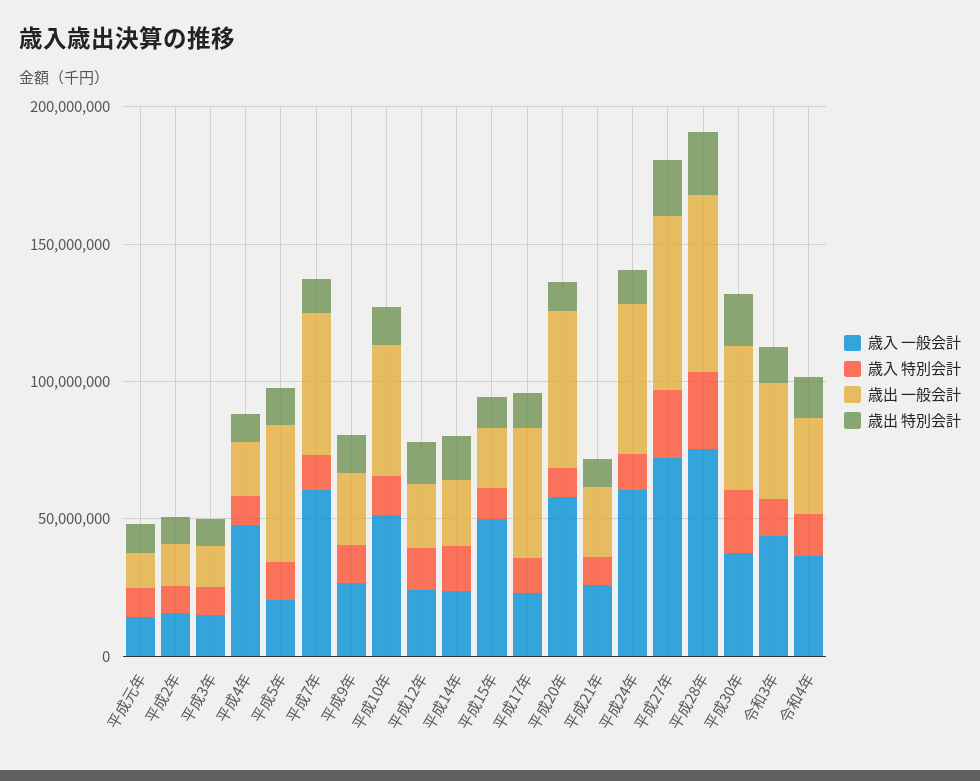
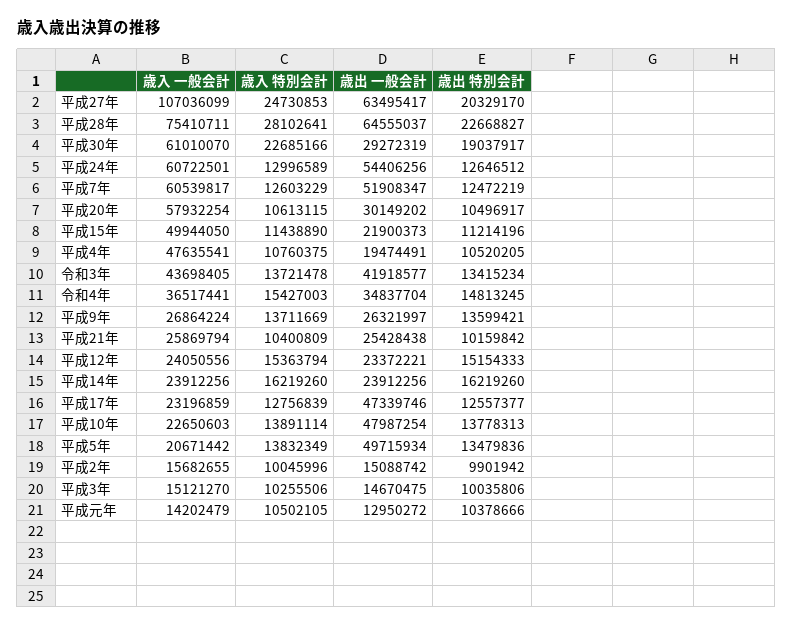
  {
    "歳入 一般会計": {
      "平成元年": 14202479,
      "平成2年": 15682655,
      "平成3年": 15121270,
      "平成4年": 47635541,
      "平成5年": 20671442,
      "平成7年": 60539817,
      "平成9年": 26864224,
-     "平成10年": 50000000,
+     "平成10年": 22650603,
      "平成12年": 24050556,
      "平成14年": 23912256,
      "平成15年": 49944050,
      "平成17年": 23196859,
      "平成20年": 57932254,
      "平成21年": 25869794,
      "平成24年": 60722501,
-     "平成27年": 70000000,
+     "平成27年": 107036099,
      "平成28年": 75410711,
-     "平成30年": 40000000,
+     "平成30年": 61010070,
      "令和3年": 43698405,
      "令和4年": 36517441
    },
    "歳入 特別会計": {
      "平成元年": 10502105,
      "平成2年": 10045996,
      "平成3年": 10255506,
      "平成4年": 10760375,
      "平成5年": 13832349,
      "平成7年": 12603229,
      "平成9年": 13711669,
      "平成10年": 13891114,
      "平成12年": 15363794,
      "平成14年": 16219260,
      "平成15年": 11438890,
      "平成17年": 12756839,
      "平成20年": 10613115,
      "平成21年": 10400809,
      "平成24年": 12996589,
      "平成27年": 24730853,
      "平成28年": 28102641,
      "平成30年": 22685166,
      "令和3年": 13721478,
      "令和4年": 15427003
    },
    "歳出 一般会計": {
      "平成元年": 12950272,
      "平成2年": 15088742,
      "平成3年": 14670475,
      "平成4年": 19474491,
      "平成5年": 49715934,
      "平成7年": 51908347,
      "平成9年": 26321997,
      "平成10年": 47987254,
      "平成12年": 23372221,
      "平成14年": 23912256,
      "平成15年": 21900373,
      "平成17年": 47339746,
-     "平成20年": 60000000,
+     "平成20年": 30149202,
      "平成21年": 25428438,
      "平成24年": 54406256,
      "平成27年": 63495417,
      "平成28年": 64555037,
-     "平成30年": 50000000,
+     "平成30年": 29272319,
      "令和3年": 41918577,
      "令和4年": 34837704
    },
    "歳出 特別会計": {
      "平成元年": 10378666,
      "平成2年": 9901942,
      "平成3年": 10035806,
      "平成4年": 10520205,
      "平成5年": 13479836,
      "平成7年": 12472219,
      "平成9年": 13599421,
      "平成10年": 13778313,
      "平成12年": 15154333,
      "平成14年": 16219260,
      "平成15年": 11214196,
      "平成17年": 12557377,
      "平成20年": 10496917,
      "平成21年": 10159842,
      "平成24年": 12646512,
      "平成27年": 20329170,
      "平成28年": 22668827,
      "平成30年": 19037917,
      "令和3年": 13415234,
      "令和4年": 14813245
    }
  }

